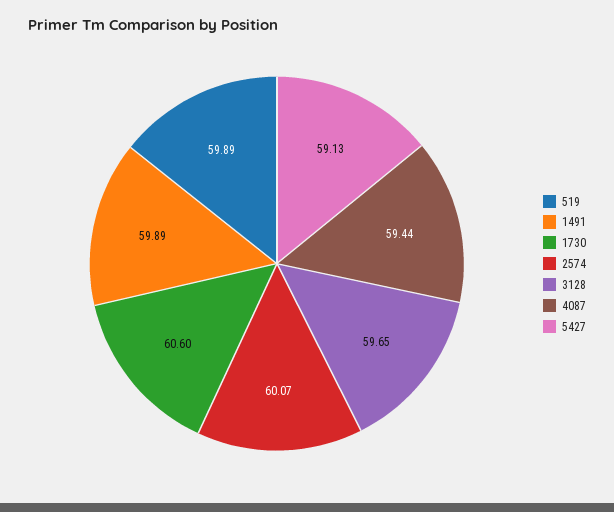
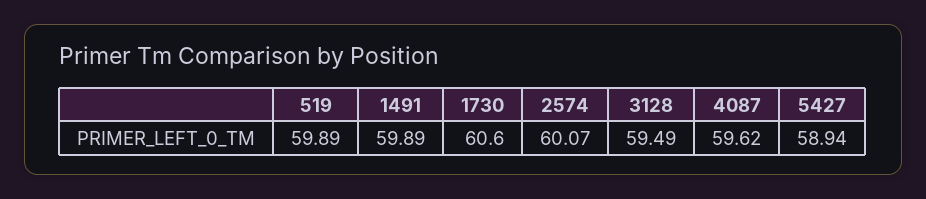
  {
    "519": 59.89,
    "1491": 59.89,
    "1730": 60.6,
    "2574": 60.07,
-   "3128": 59.65,
+   "3128": 59.49,
-   "4087": 59.44,
+   "4087": 59.62,
-   "5427": 59.13
+   "5427": 58.94
  }

